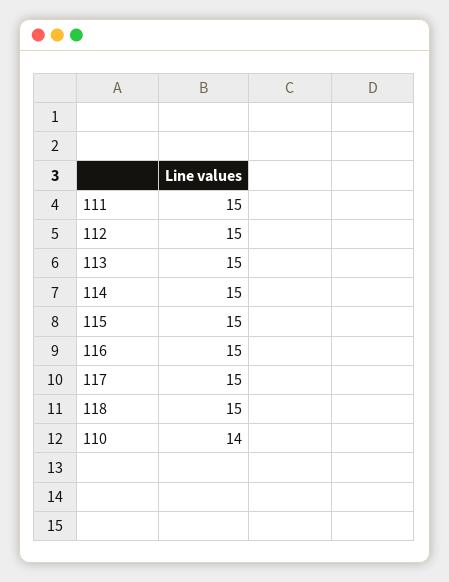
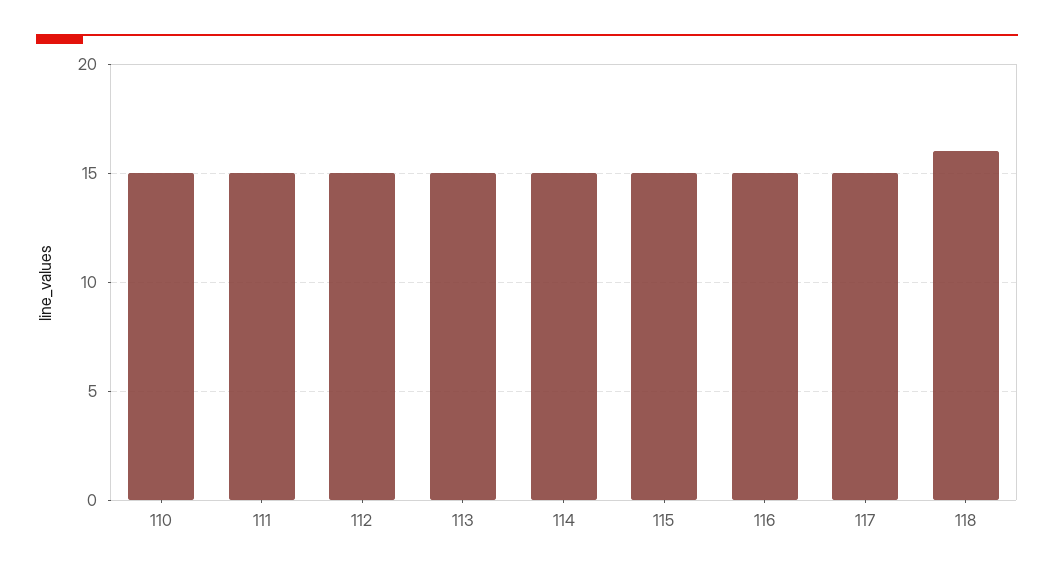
  {
    "111": 15,
    "112": 15,
    "113": 15,
    "114": 15,
    "115": 15,
    "116": 15,
    "117": 15,
-   "118": 15,
+   "118": 16,
-   "110": 14
+   "110": 15
  }

